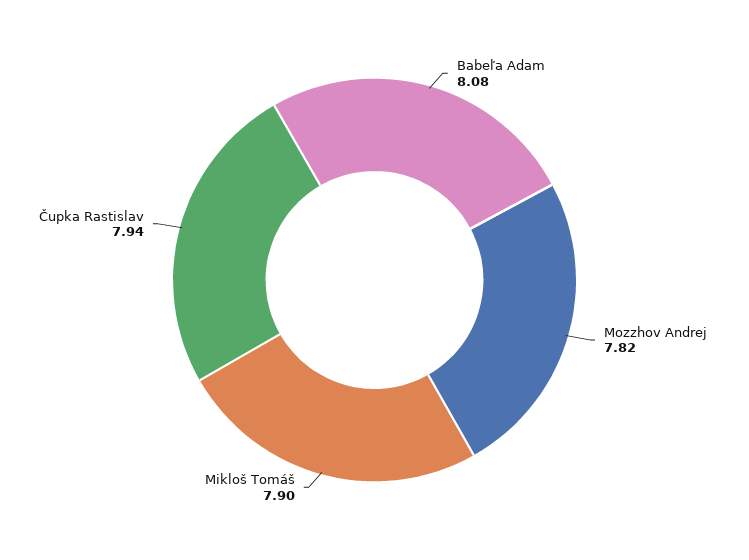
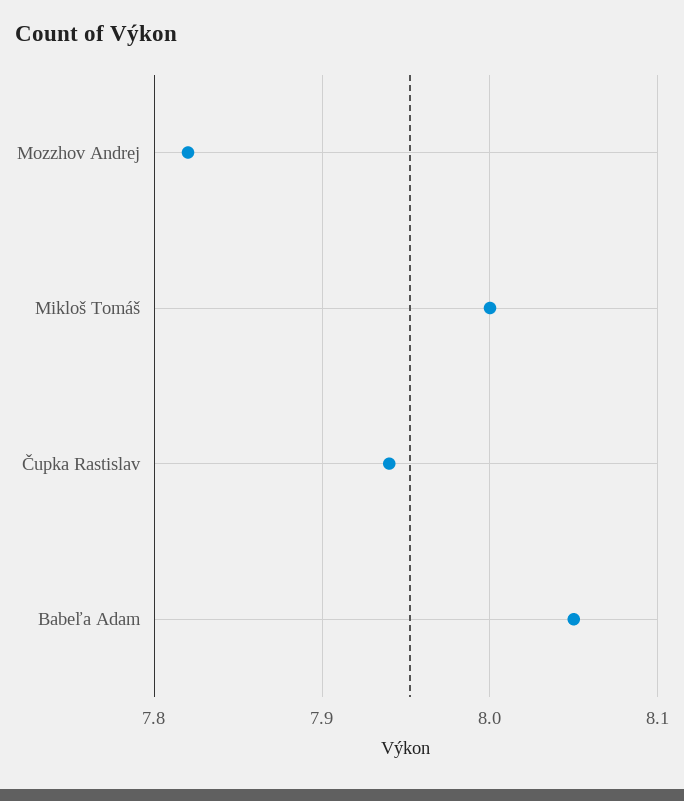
  {
-   "Babeľa Adam": 8.08,
+   "Babeľa Adam": 8.05,
    "Mozzhov Andrej": 7.82,
-   "Mikloš Tomáš": 7.9,
+   "Mikloš Tomáš": 8,
    "Čupka Rastislav": 7.94
  }

